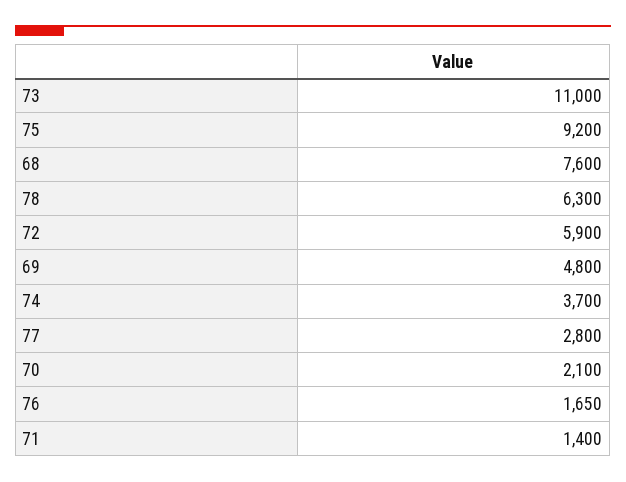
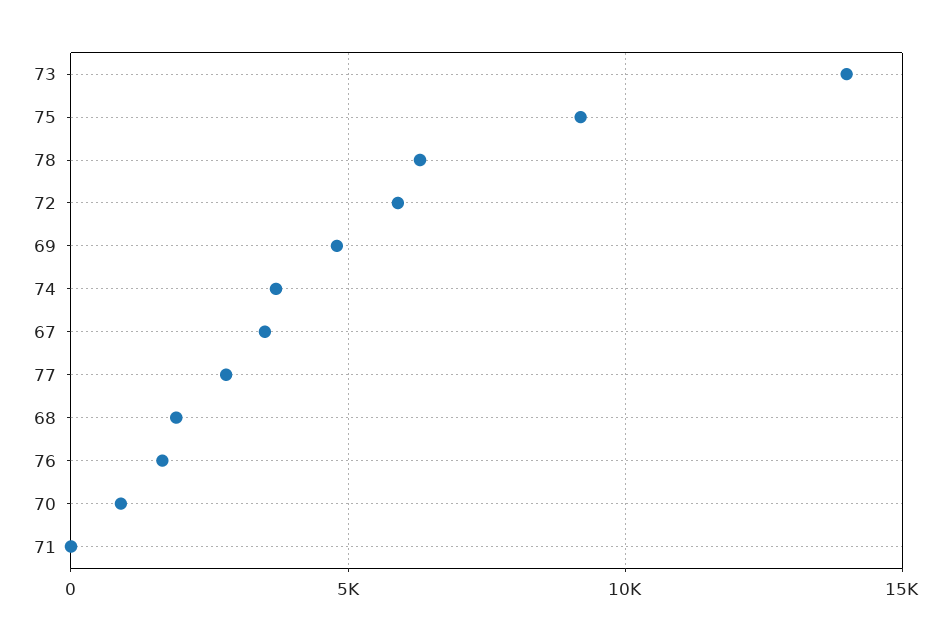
  {
-   "73": 11000,
+   "73": 14000,
    "75": 9200,
-   "68": 7600,
+   "68": 2000,
    "78": 6300,
    "72": 5900,
    "69": 4800,
    "74": 3700,
    "77": 2800,
-   "70": 2100,
+   "70": 1000,
    "76": 1650,
-   "71": 1400
+   "71": 0,
+   "67": 3500
  }

